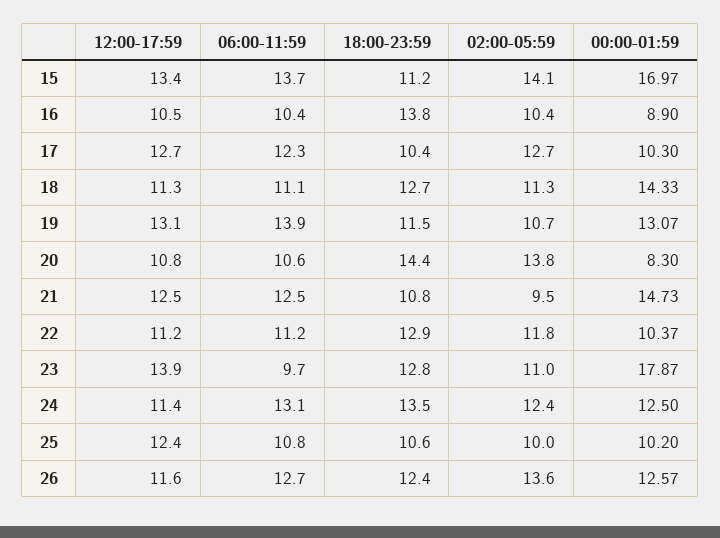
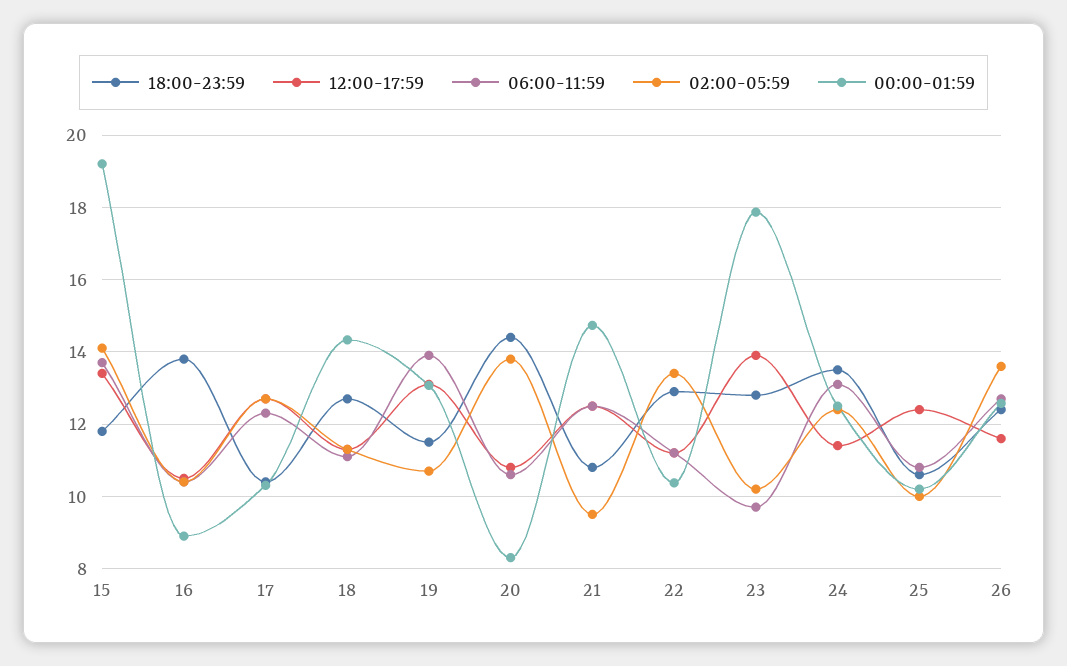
  {
    "12:00-17:59": {
      "15": 13.4,
      "16": 10.5,
      "17": 12.7,
      "18": 11.3,
      "19": 13.1,
      "20": 10.8,
      "21": 12.5,
      "22": 11.2,
      "23": 13.9,
      "24": 11.4,
      "25": 12.4,
      "26": 11.6
    },
    "06:00-11:59": {
      "15": 13.7,
      "16": 10.4,
      "17": 12.3,
      "18": 11.1,
      "19": 13.9,
      "20": 10.6,
      "21": 12.5,
      "22": 11.2,
      "23": 9.7,
      "24": 13.1,
      "25": 10.8,
      "26": 12.7
    },
    "18:00-23:59": {
-     "15": 11.2,
+     "15": 11.8,
      "16": 13.8,
      "17": 10.4,
      "18": 12.7,
      "19": 11.5,
      "20": 14.4,
      "21": 10.8,
      "22": 12.9,
      "23": 12.8,
      "24": 13.5,
      "25": 10.6,
      "26": 12.4
    },
    "02:00-05:59": {
      "15": 14.1,
      "16": 10.4,
      "17": 12.7,
      "18": 11.3,
      "19": 10.7,
      "20": 13.8,
      "21": 9.5,
-     "22": 11.8,
+     "22": 13.4,
-     "23": 11,
+     "23": 10.2,
      "24": 12.4,
      "25": 10,
      "26": 13.6
    },
    "00:00-01:59": {
-     "15": 16.97,
+     "15": 19.2,
      "16": 8.9,
      "17": 10.3,
      "18": 14.33,
      "19": 13.07,
      "20": 8.3,
      "21": 14.73,
      "22": 10.37,
      "23": 17.87,
      "24": 12.5,
      "25": 10.2,
      "26": 12.57
    }
  }

